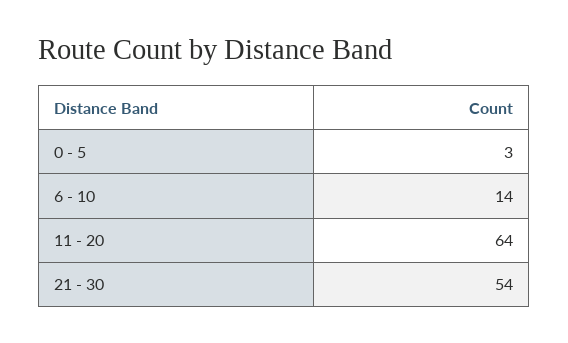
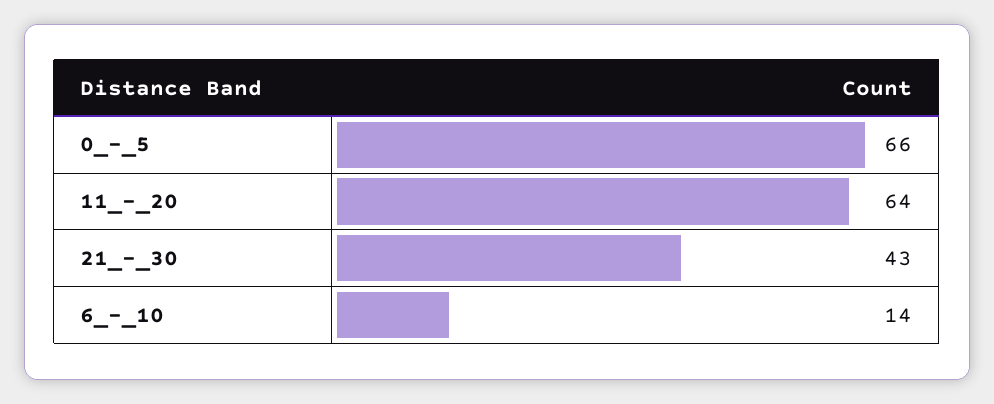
  {
-   "0 - 5": 3,
+   "0 - 5": 66,
    "6 - 10": 14,
    "11 - 20": 64,
-   "21 - 30": 54
+   "21 - 30": 43
  }

